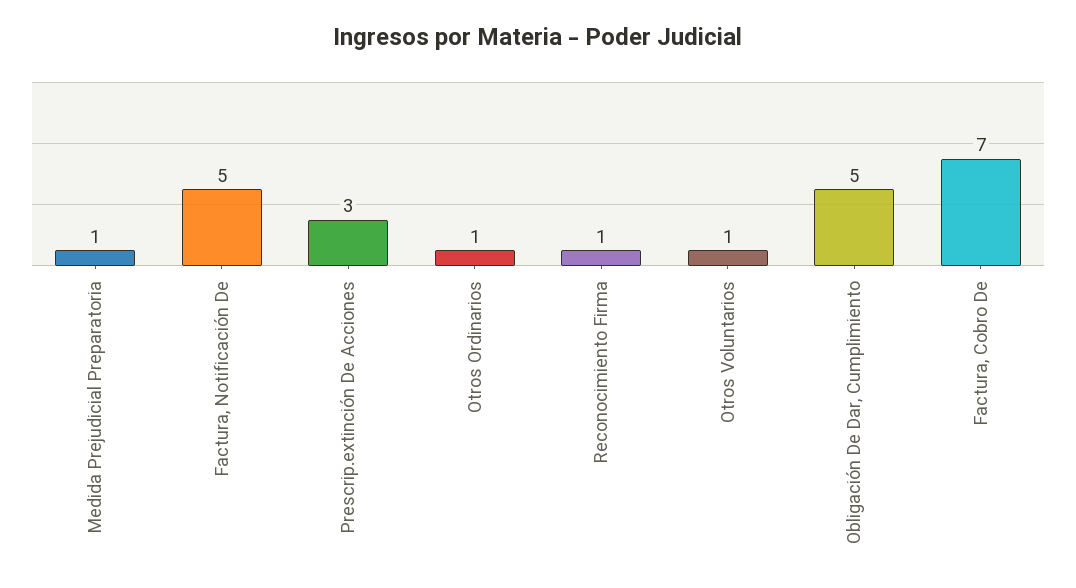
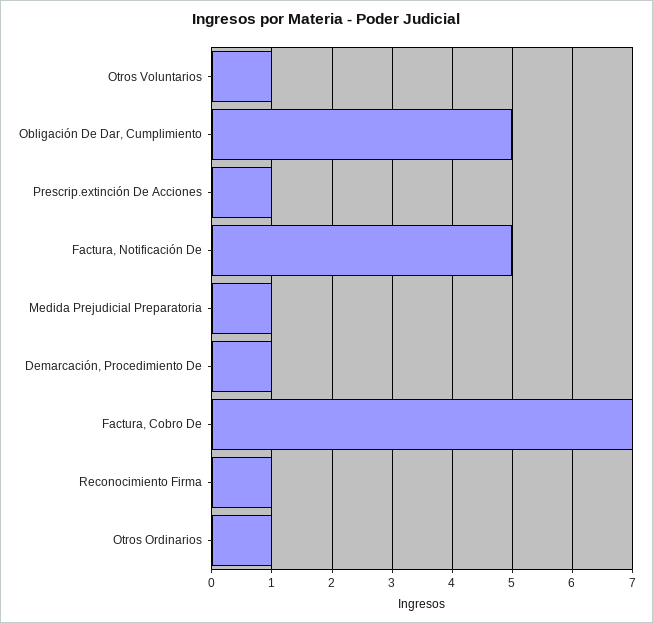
  {
    "Medida Prejudicial Preparatoria": 1,
    "Factura, Notificación De": 5,
-   "Prescrip.extinción De Acciones": 3,
+   "Prescrip.extinción De Acciones": 1,
    "Otros Ordinarios": 1,
    "Reconocimiento Firma": 1,
    "Otros Voluntarios": 1,
    "Obligación De Dar, Cumplimiento": 5,
-   "Factura, Cobro De": 7
+   "Factura, Cobro De": 7,
+   "Demarcación, Procedimiento De": 1
  }

